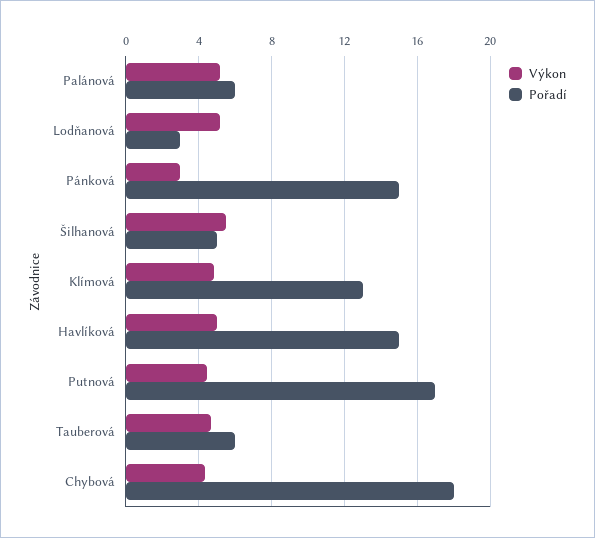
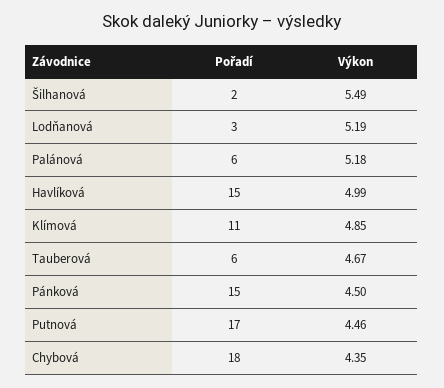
  {
    "Výkon": {
      "Palánová": 5.18,
      "Lodňanová": 5.19,
-     "Pánková": 3,
+     "Pánková": 4.5,
      "Šilhanová": 5.49,
      "Klímová": 4.85,
      "Havlíková": 4.99,
      "Putnová": 4.46,
      "Tauberová": 4.67,
      "Chybová": 4.35
    },
    "Pořadí": {
      "Palánová": 6,
      "Lodňanová": 3,
      "Pánková": 15,
-     "Šilhanová": 5,
+     "Šilhanová": 2,
-     "Klímová": 13,
+     "Klímová": 11,
      "Havlíková": 15,
      "Putnová": 17,
      "Tauberová": 6,
      "Chybová": 18
    }
  }

